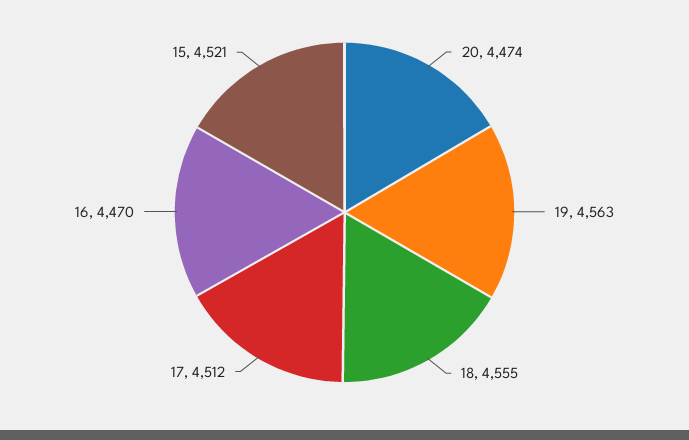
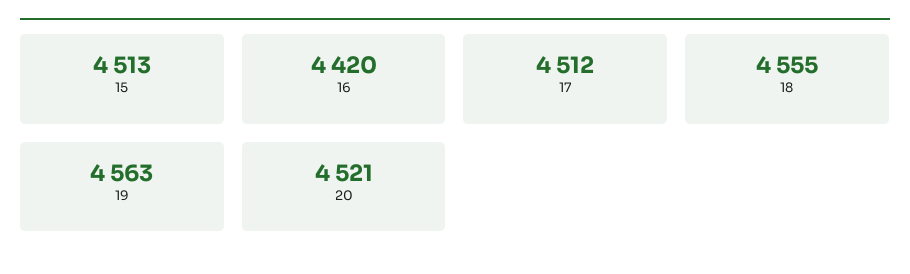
  {
-   "20": 4474,
+   "20": 4521,
    "19": 4563,
    "18": 4555,
    "17": 4512,
-   "16": 4470,
+   "16": 4420,
-   "15": 4521
+   "15": 4513
  }

